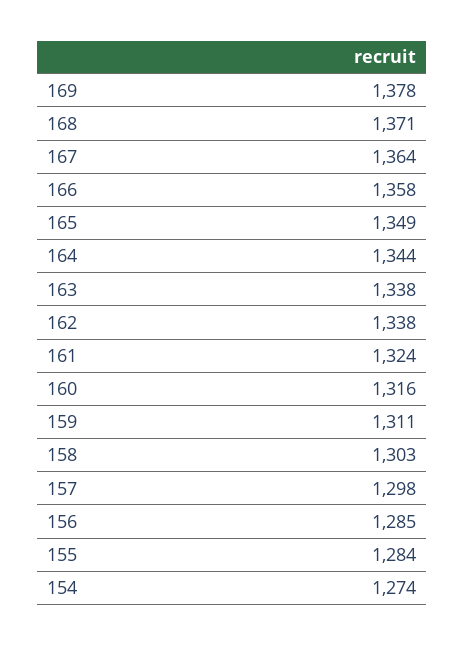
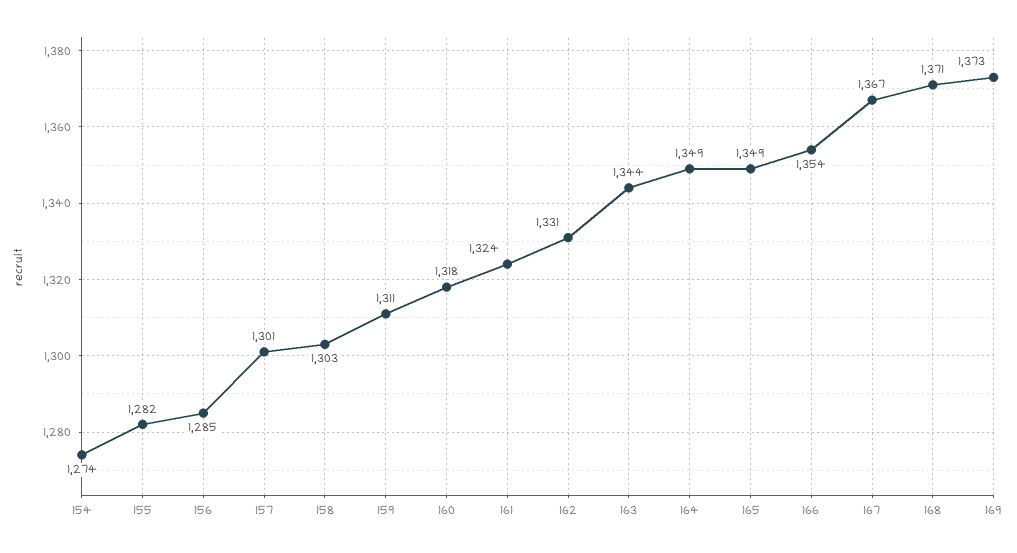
  {
-   "169": 1378,
+   "169": 1373,
    "168": 1371,
-   "167": 1364,
+   "167": 1367,
-   "166": 1358,
+   "166": 1354,
    "165": 1349,
-   "164": 1344,
+   "164": 1349,
-   "163": 1338,
+   "163": 1344,
-   "162": 1338,
+   "162": 1331,
    "161": 1324,
-   "160": 1316,
+   "160": 1318,
    "159": 1311,
    "158": 1303,
-   "157": 1298,
+   "157": 1301,
    "156": 1285,
-   "155": 1284,
+   "155": 1282,
    "154": 1274
  }

